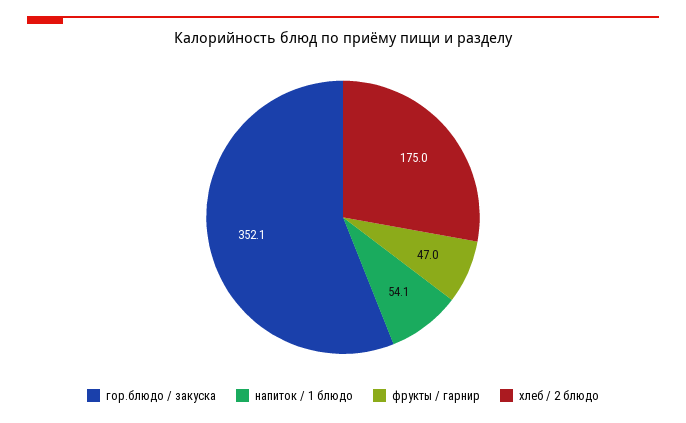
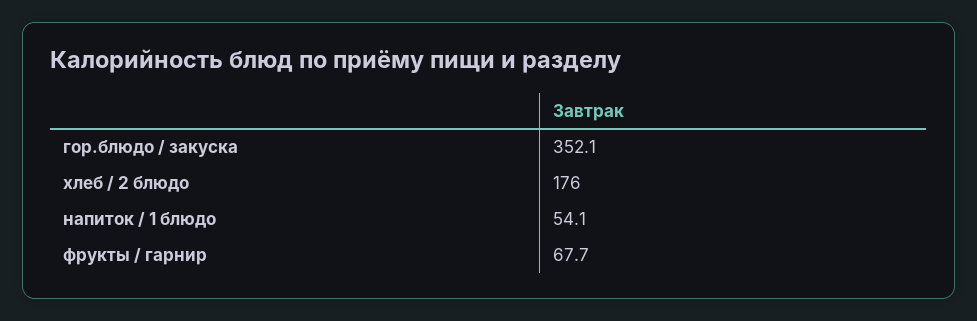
  {
    "гор.блюдо / закуска": 352.1,
    "напиток / 1 блюдо": 54.1,
-   "фрукты / гарнир": 47,
+   "фрукты / гарнир": 67.7,
-   "хлеб / 2 блюдо": 175
+   "хлеб / 2 блюдо": 176
  }

